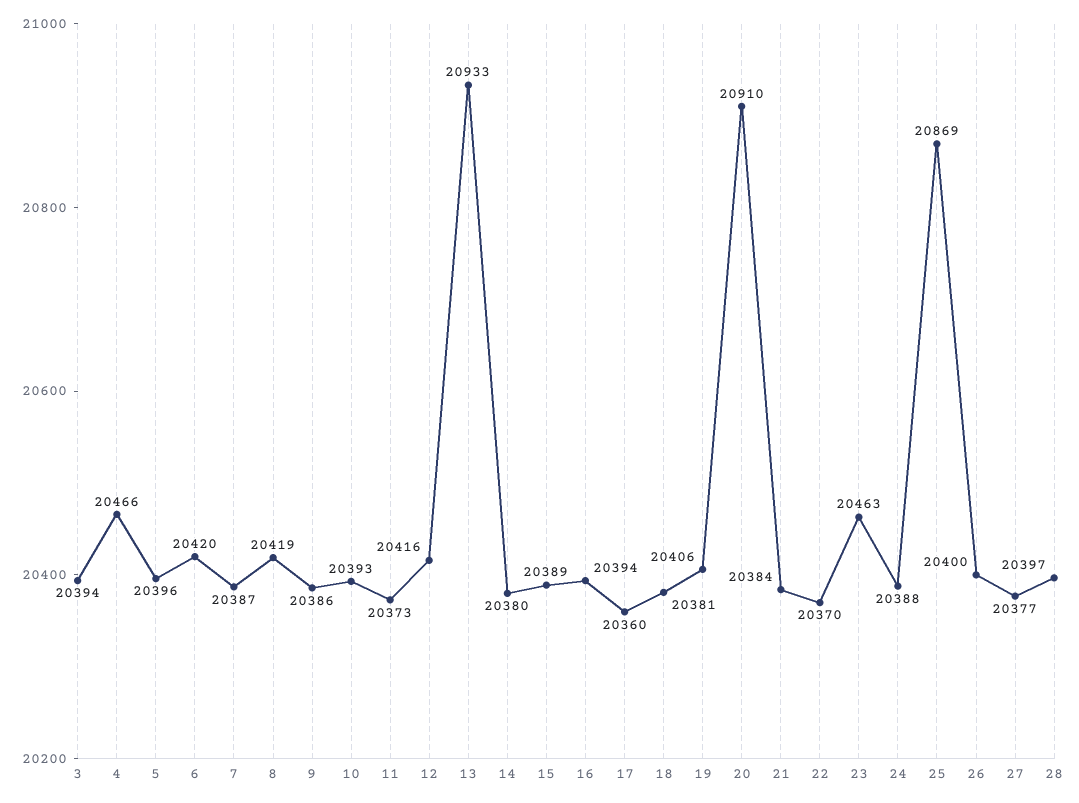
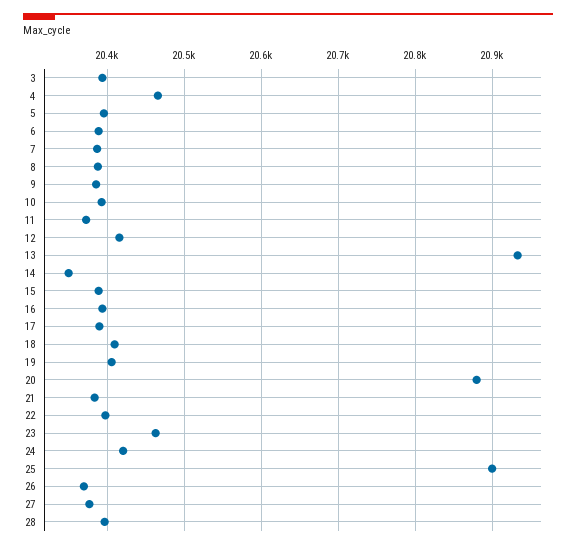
  {
    "3": 20394,
    "4": 20466,
    "5": 20396,
-   "6": 20420,
+   "6": 20390,
    "7": 20387,
-   "8": 20419,
+   "8": 20390,
    "9": 20386,
    "10": 20393,
    "11": 20373,
    "12": 20416,
    "13": 20933,
-   "14": 20380,
+   "14": 20350,
    "15": 20389,
    "16": 20394,
-   "17": 20360,
+   "17": 20390,
-   "18": 20381,
+   "18": 20410,
    "19": 20406,
-   "20": 20910,
+   "20": 20880,
    "21": 20384,
-   "22": 20370,
+   "22": 20400,
    "23": 20463,
-   "24": 20388,
+   "24": 20420,
-   "25": 20869,
+   "25": 20900,
-   "26": 20400,
+   "26": 20370,
    "27": 20377,
    "28": 20397
  }

